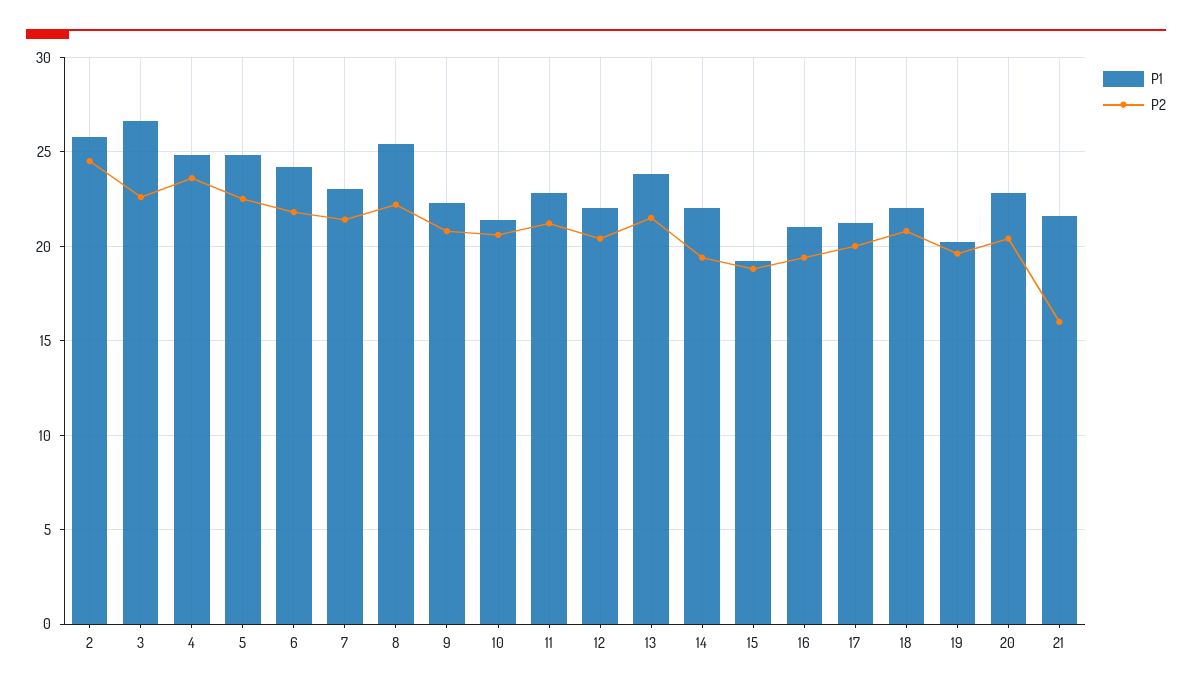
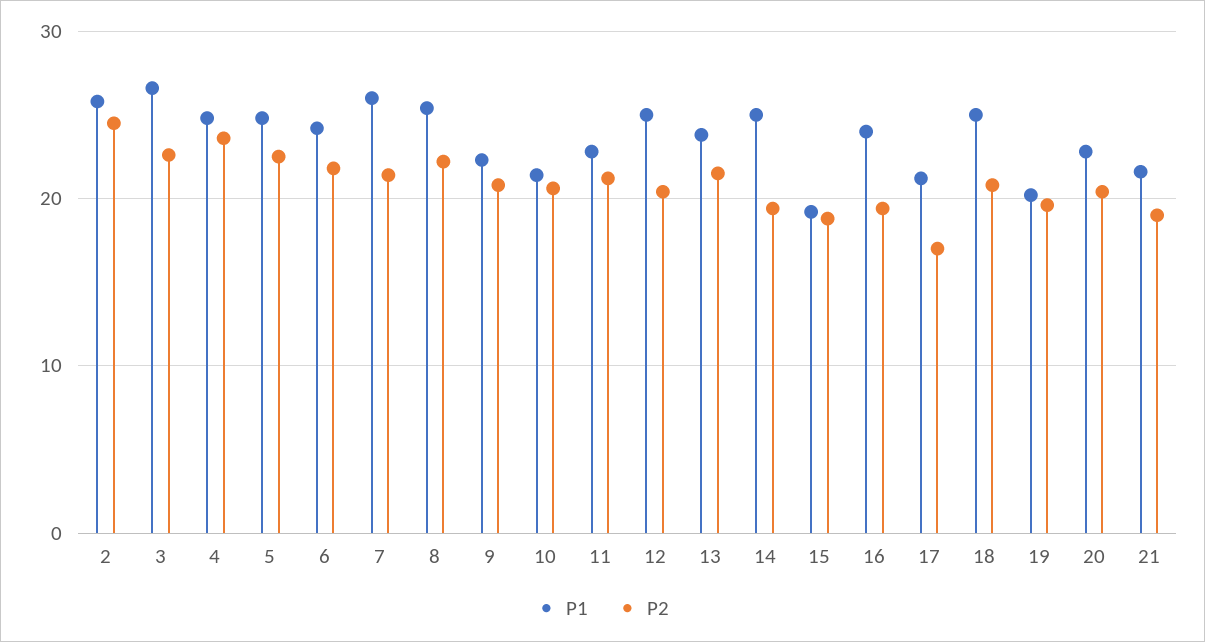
  {
    "P1": {
      "2": 26,
      "3": 26.5,
      "4": 25,
      "5": 25,
      "6": 24,
-     "7": 23,
+     "7": 26,
      "8": 25.5,
      "9": 22.5,
      "10": 21.5,
      "11": 23,
-     "12": 22,
+     "12": 25,
      "13": 24,
-     "14": 22,
+     "14": 25,
      "15": 19,
-     "16": 21,
+     "16": 24,
      "17": 21,
-     "18": 22,
+     "18": 25,
      "19": 20,
      "20": 23,
      "21": 21.5
    },
    "P2": {
      "2": 24.5,
      "3": 22.5,
      "4": 23.5,
      "5": 22.5,
      "6": 22,
      "7": 21.5,
      "8": 22,
      "9": 21,
      "10": 20.5,
      "11": 21,
      "12": 20.5,
      "13": 21.5,
      "14": 19.5,
      "15": 19,
      "16": 19.5,
-     "17": 20,
+     "17": 17,
      "18": 21,
      "19": 19.5,
      "20": 20.5,
-     "21": 16
+     "21": 19
    }
  }

